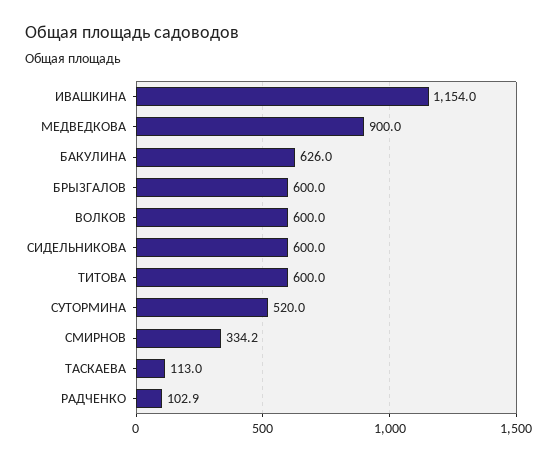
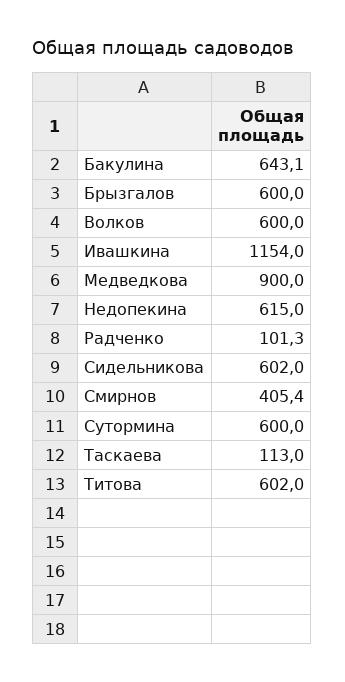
  {
    "ИВАШКИНА": 1154,
    "МЕДВЕДКОВА": 900,
-   "БАКУЛИНА": 626,
+   "БАКУЛИНА": 643.1,
    "БРЫЗГАЛОВ": 600,
    "ВОЛКОВ": 600,
-   "СИДЕЛЬНИКОВА": 600,
+   "СИДЕЛЬНИКОВА": 602,
-   "ТИТОВА": 600,
+   "ТИТОВА": 602,
-   "СУТОРМИНА": 520,
+   "СУТОРМИНА": 600,
-   "СМИРНОВ": 334.2,
+   "СМИРНОВ": 405.4,
    "ТАСКАЕВА": 113,
-   "РАДЧЕНКО": 102.9
+   "РАДЧЕНКО": 101.3,
+   "Недопекина": 615
  }

